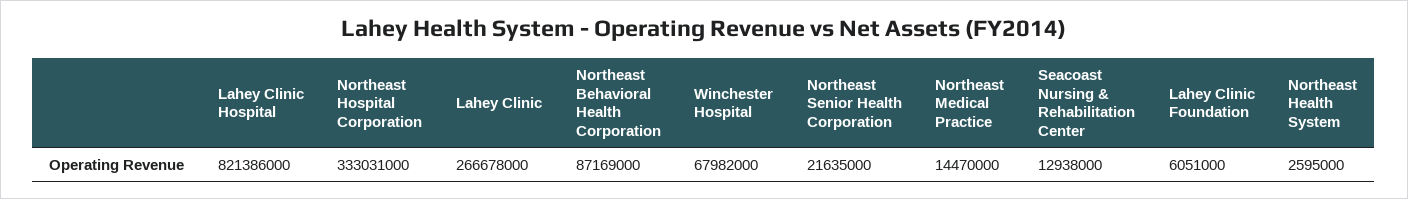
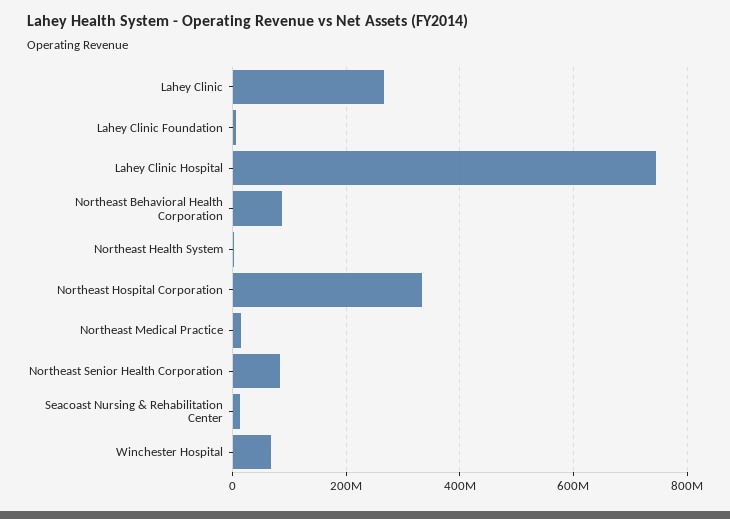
  {
-   "Lahey Clinic Hospital": 821386000,
+   "Lahey Clinic Hospital": 740000000,
    "Northeast Hospital Corporation": 333031000,
    "Lahey Clinic": 266678000,
    "Northeast Behavioral Health Corporation": 87169000,
    "Winchester Hospital": 67982000,
-   "Northeast Senior Health Corporation": 21635000,
+   "Northeast Senior Health Corporation": 80000000,
    "Northeast Medical Practice": 14470000,
    "Seacoast Nursing & Rehabilitation Center": 12938000,
    "Lahey Clinic Foundation": 6051000,
    "Northeast Health System": 2595000
  }

